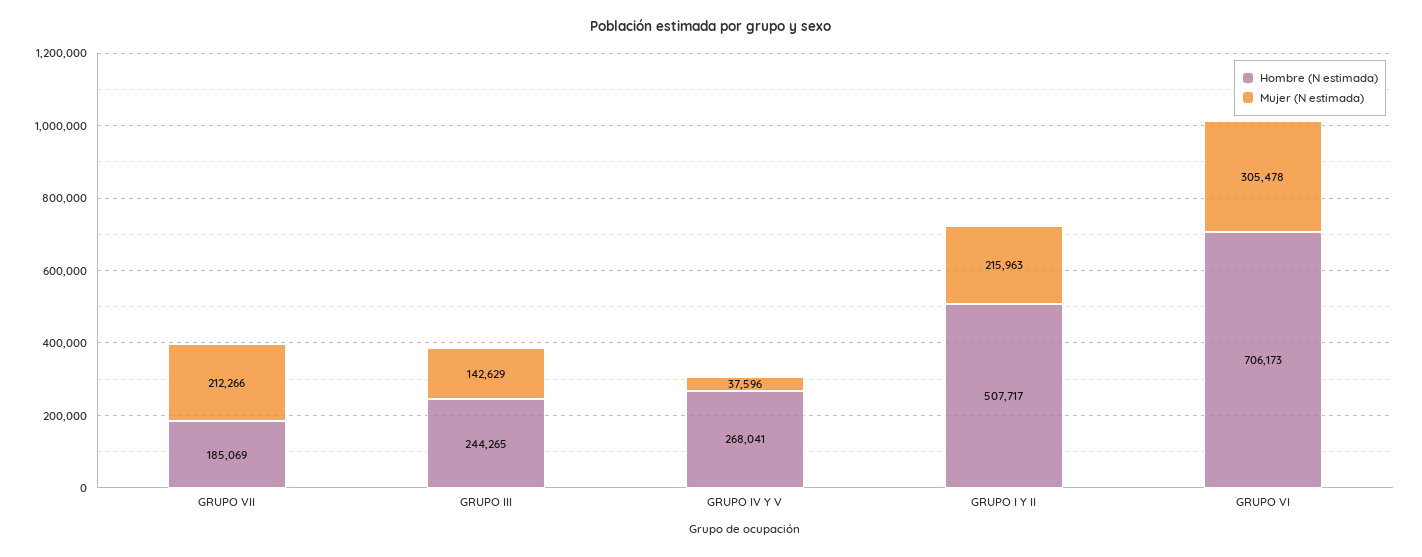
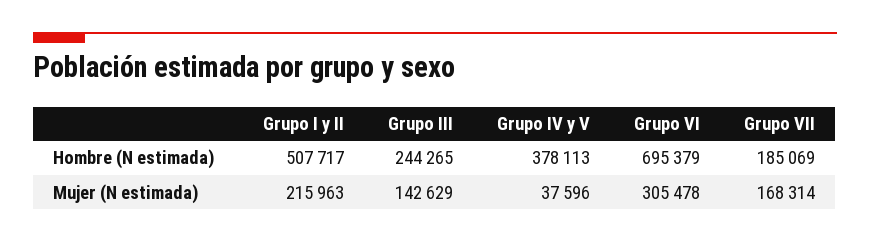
  {
    "Hombre (N estimada)": {
      "GRUPO VII": 185069,
      "GRUPO III": 244265,
-     "GRUPO IV Y V": 268041,
+     "GRUPO IV Y V": 378113,
      "GRUPO I Y II": 507717,
-     "GRUPO VI": 706173
+     "GRUPO VI": 695379
    },
    "Mujer (N estimada)": {
-     "GRUPO VII": 212266,
+     "GRUPO VII": 168314,
      "GRUPO III": 142629,
      "GRUPO IV Y V": 37596,
      "GRUPO I Y II": 215963,
      "GRUPO VI": 305478
    }
  }

